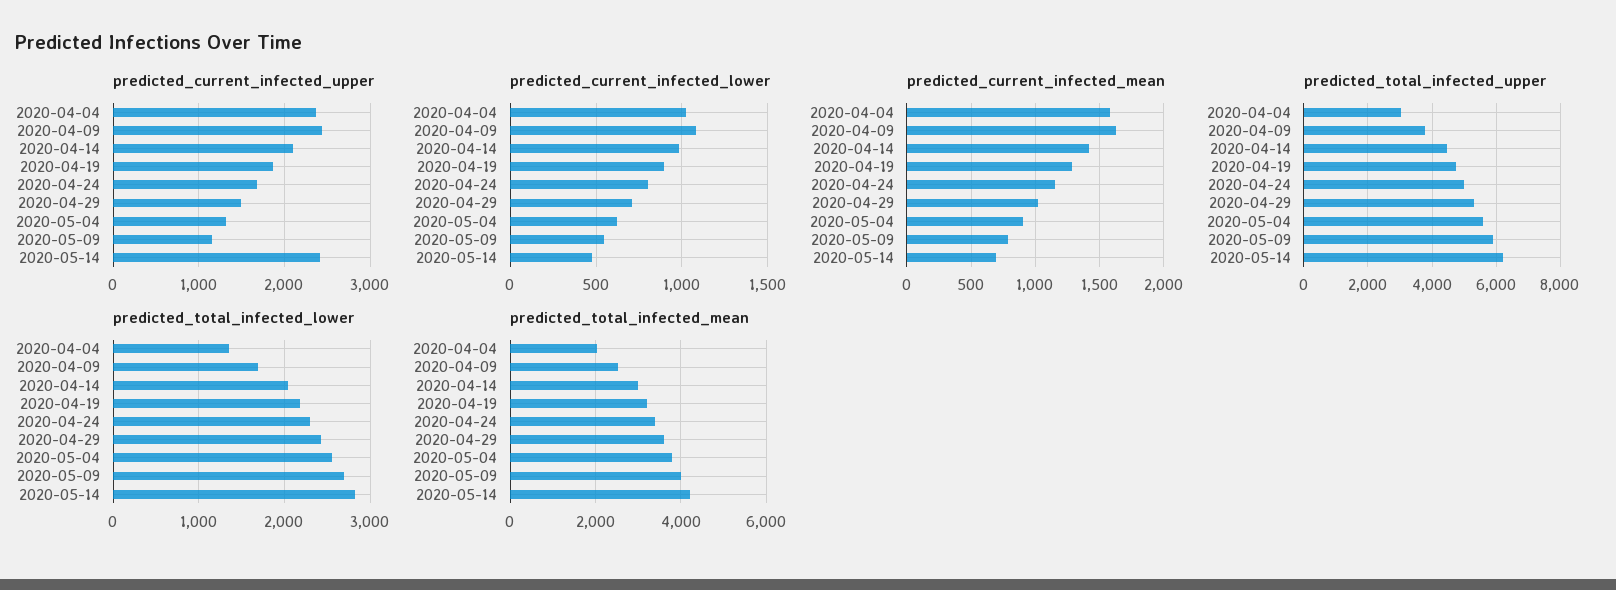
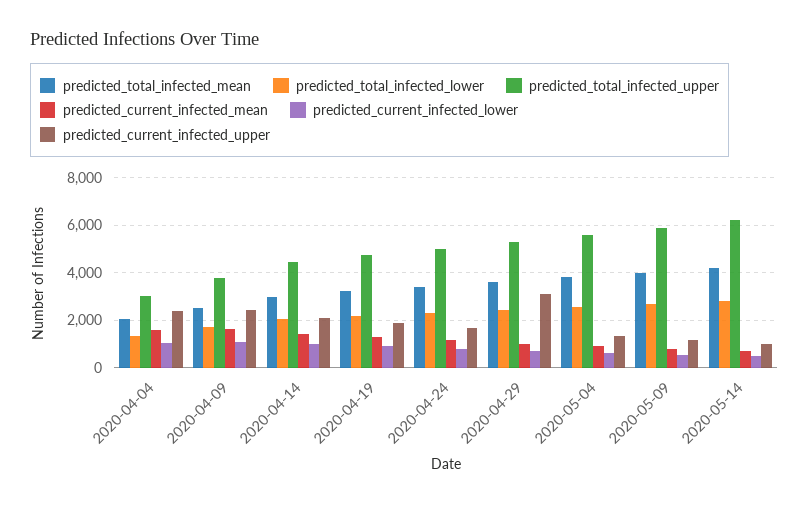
  {
    "predicted_current_infected_upper": {
      "2020-04-04": 2400,
      "2020-04-09": 2400,
      "2020-04-14": 2100,
      "2020-04-19": 1900,
      "2020-04-24": 1700,
-     "2020-04-29": 1500,
+     "2020-04-29": 3000,
      "2020-05-04": 1300,
      "2020-05-09": 1200,
-     "2020-05-14": 2400
+     "2020-05-14": 1000
    },
    "predicted_current_infected_lower": {
      "2020-04-04": 1050,
      "2020-04-09": 1100,
      "2020-04-14": 1000,
      "2020-04-19": 900,
      "2020-04-24": 800,
      "2020-04-29": 700,
      "2020-05-04": 650,
      "2020-05-09": 550,
      "2020-05-14": 500
    },
    "predicted_current_infected_mean": {
      "2020-04-04": 1600,
      "2020-04-09": 1650,
      "2020-04-14": 1400,
      "2020-04-19": 1300,
      "2020-04-24": 1150,
      "2020-04-29": 1000,
      "2020-05-04": 900,
      "2020-05-09": 800,
      "2020-05-14": 700
    },
    "predicted_total_infected_upper": {
      "2020-04-04": 3000,
      "2020-04-09": 3800,
      "2020-04-14": 4400,
      "2020-04-19": 4800,
      "2020-04-24": 5000,
      "2020-04-29": 5400,
      "2020-05-04": 5600,
      "2020-05-09": 6000,
      "2020-05-14": 6200
    },
    "predicted_total_infected_lower": {
      "2020-04-04": 1400,
      "2020-04-09": 1700,
      "2020-04-14": 2000,
      "2020-04-19": 2200,
      "2020-04-24": 2300,
      "2020-04-29": 2400,
      "2020-05-04": 2600,
      "2020-05-09": 2700,
      "2020-05-14": 2800
    },
    "predicted_total_infected_mean": {
      "2020-04-04": 2000,
      "2020-04-09": 2600,
      "2020-04-14": 3000,
      "2020-04-19": 3200,
      "2020-04-24": 3400,
      "2020-04-29": 3600,
      "2020-05-04": 3800,
      "2020-05-09": 4000,
      "2020-05-14": 4200
    }
  }

